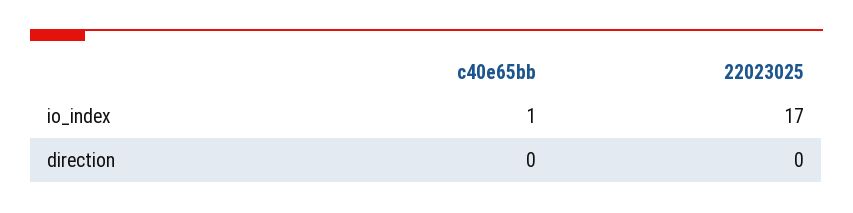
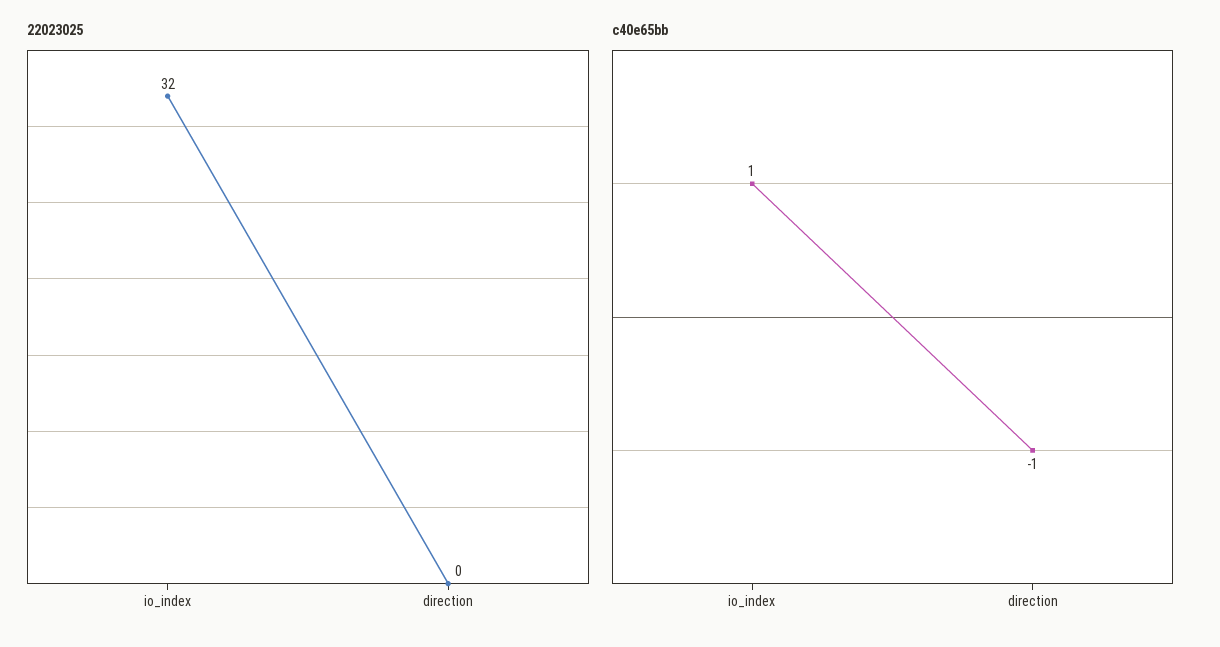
  {
    "c40e65bb": {
      "io_index": 1,
-     "direction": 0
+     "direction": -1
    },
    "22023025": {
-     "io_index": 17,
+     "io_index": 32,
      "direction": 0
    }
  }

